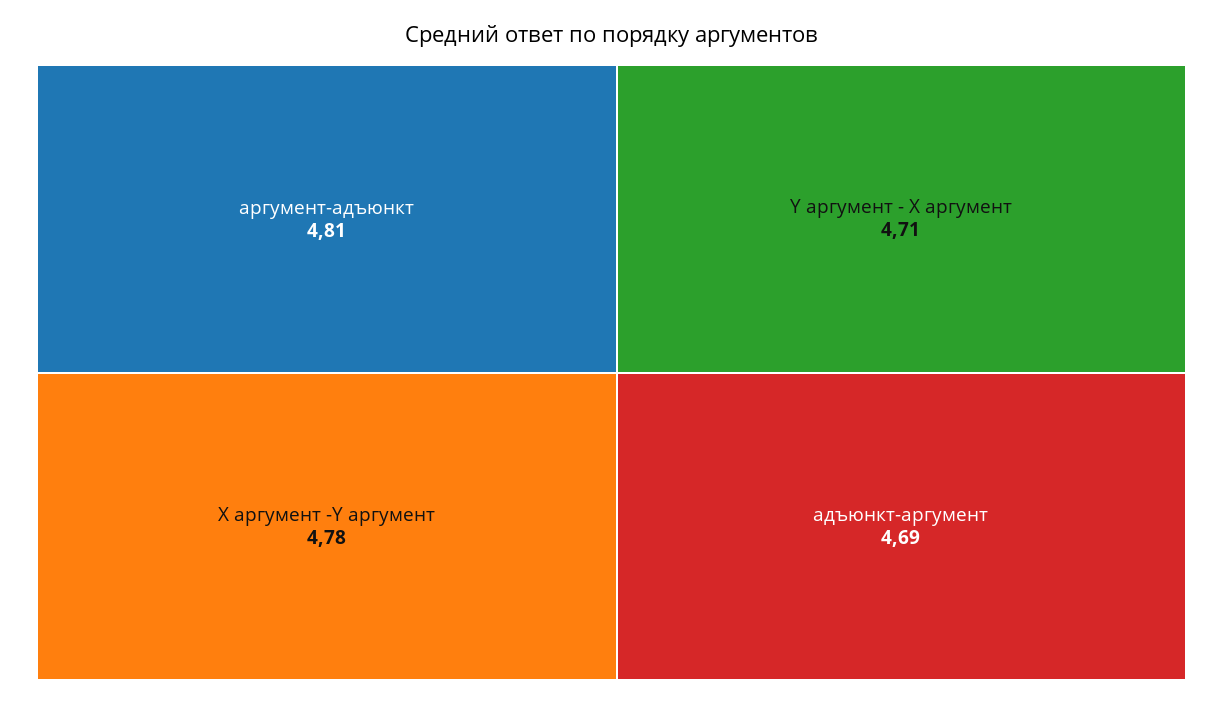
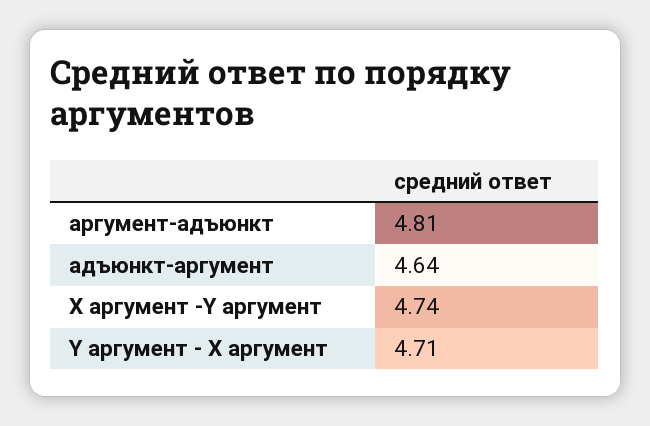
  {
    "аргумент-адъюнкт": 4.81,
-   "X аргумент -Y аргумент": 4.78,
+   "X аргумент -Y аргумент": 4.74,
    "Y аргумент - X аргумент": 4.71,
-   "адъюнкт-аргумент": 4.69
+   "адъюнкт-аргумент": 4.64
  }

